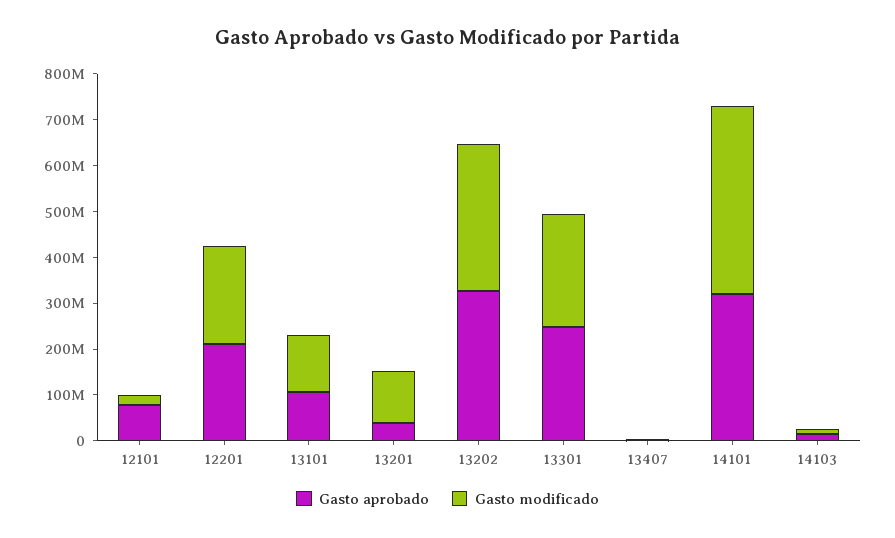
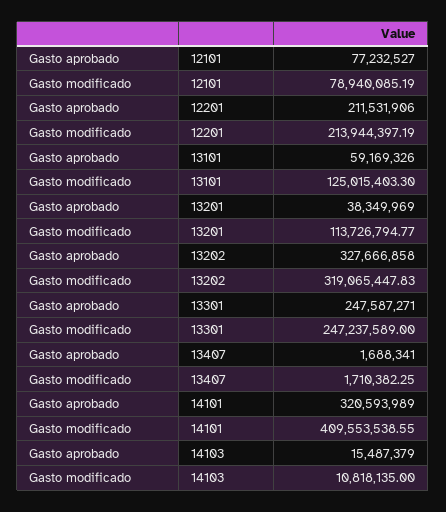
  {
    "Gasto aprobado": {
      "12101": 77232527,
      "12201": 211531906,
-     "13101": 100000000,
+     "13101": 59169326,
      "13201": 38349969,
      "13202": 327666858,
      "13301": 247587271,
      "13407": 1688341,
      "14101": 320593989,
      "14103": 15487379
    },
    "Gasto modificado": {
-     "12101": 20000000,
+     "12101": 78940085.19,
      "12201": 213944397.19,
      "13101": 125015403.3,
      "13201": 113726794.77,
      "13202": 319065447.83,
      "13301": 247237589,
      "13407": 1710382.25,
      "14101": 409553538.55,
      "14103": 10818135
    }
  }

